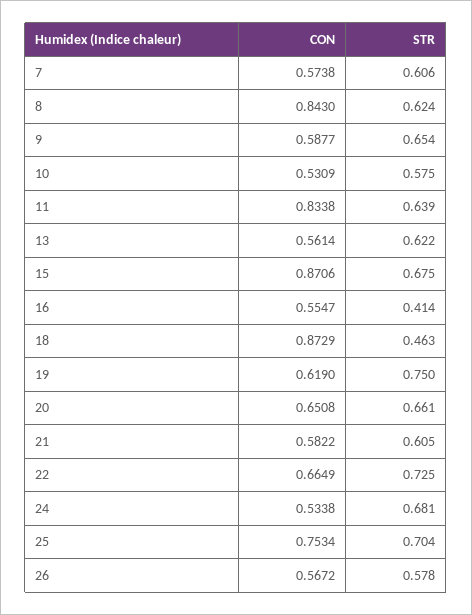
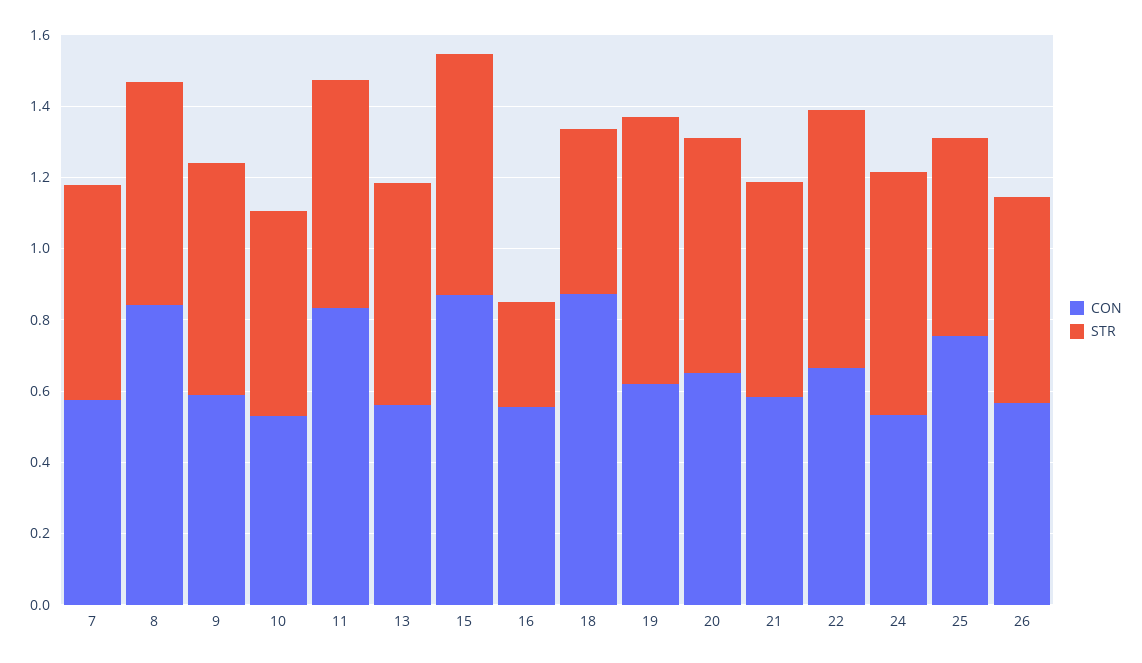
  {
    "CON": {
      "7": 0.5738,
      "8": 0.843,
      "9": 0.5877,
      "10": 0.5309,
      "11": 0.8338,
      "13": 0.5614,
      "15": 0.8706,
      "16": 0.5547,
      "18": 0.8729,
      "19": 0.619,
      "20": 0.6508,
      "21": 0.5822,
      "22": 0.6649,
      "24": 0.5338,
      "25": 0.7534,
      "26": 0.5672
    },
    "STR": {
      "7": 0.606,
      "8": 0.624,
      "9": 0.654,
      "10": 0.575,
      "11": 0.639,
      "13": 0.622,
      "15": 0.675,
-     "16": 0.414,
+     "16": 0.3,
      "18": 0.463,
      "19": 0.75,
      "20": 0.661,
      "21": 0.605,
      "22": 0.725,
      "24": 0.681,
-     "25": 0.704,
+     "25": 0.55,
      "26": 0.578
    }
  }

